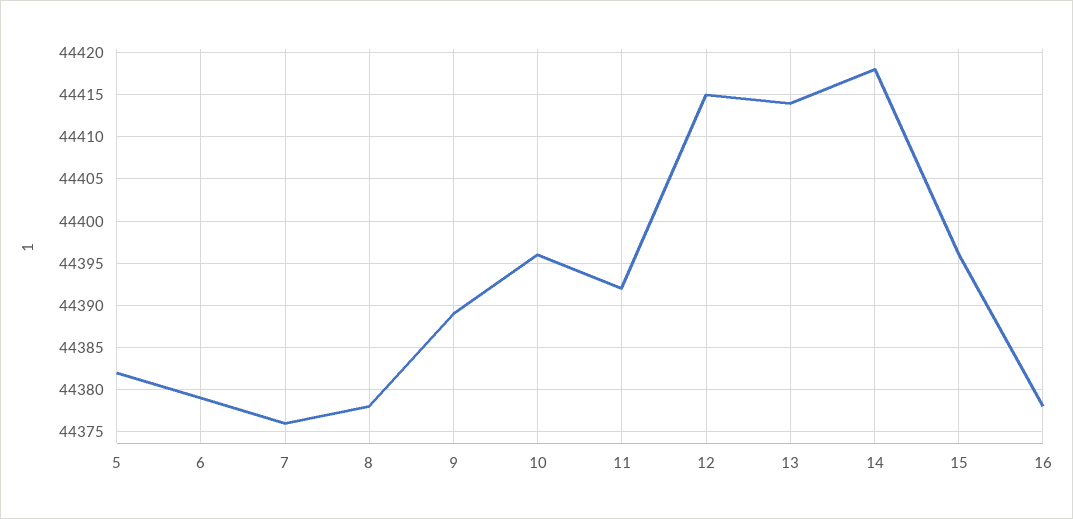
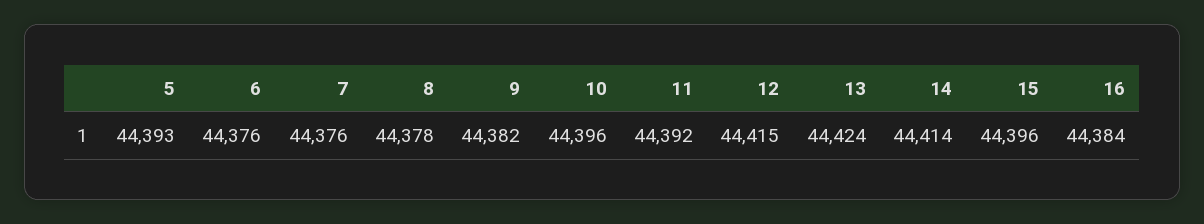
  {
-   "5": 44382,
+   "5": 44393,
-   "6": 44379,
+   "6": 44376,
    "7": 44376,
    "8": 44378,
-   "9": 44389,
+   "9": 44382,
    "10": 44396,
    "11": 44392,
    "12": 44415,
-   "13": 44414,
+   "13": 44424,
-   "14": 44418,
+   "14": 44414,
    "15": 44396,
-   "16": 44378
+   "16": 44384
  }

